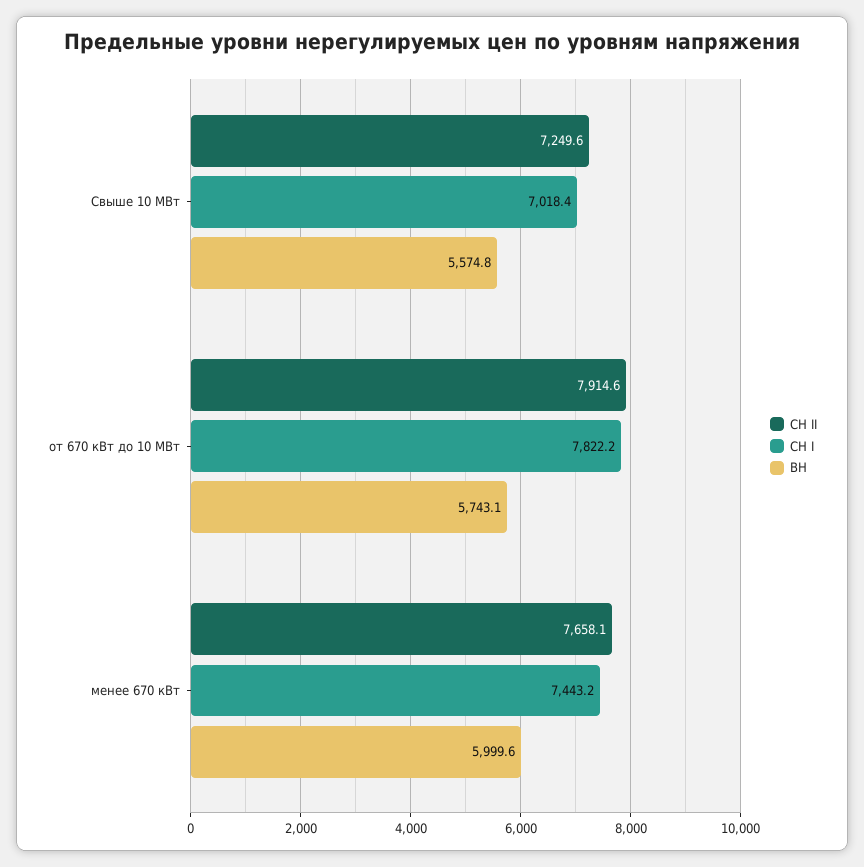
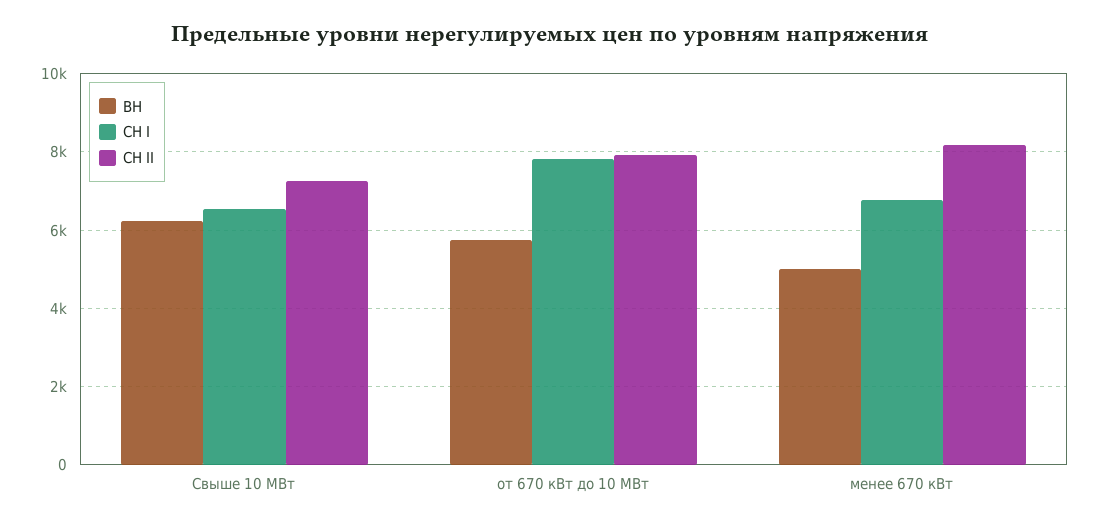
  {
    "СН II": {
      "Свыше 10 МВт": 7249.6,
      "от 670 кВт до 10 МВт": 7914.6,
-     "менее 670 кВт": 7658.1
+     "менее 670 кВт": 8200
    },
    "СН I": {
-     "Свыше 10 МВт": 7018.4,
+     "Свыше 10 МВт": 6600,
      "от 670 кВт до 10 МВт": 7822.2,
-     "менее 670 кВт": 7443.2
+     "менее 670 кВт": 6800
    },
    "ВН": {
-     "Свыше 10 МВт": 5574.8,
+     "Свыше 10 МВт": 6200,
      "от 670 кВт до 10 МВт": 5743.1,
-     "менее 670 кВт": 5999.6
+     "менее 670 кВт": 5000
    }
  }

